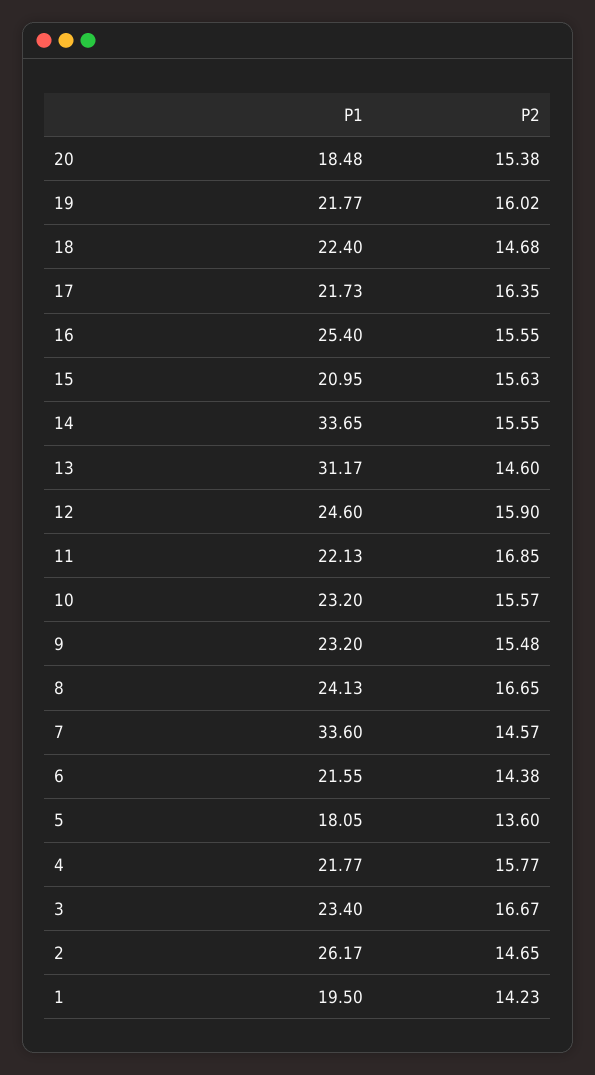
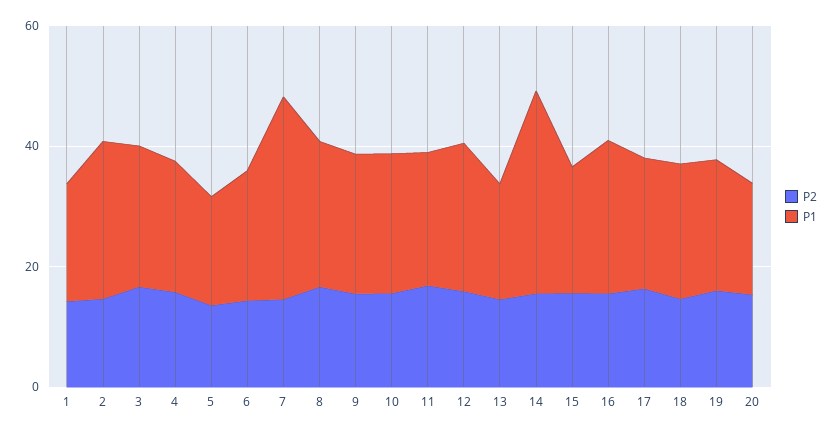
  {
    "P1": {
      "20": 18.48,
      "19": 21.77,
      "18": 22.4,
      "17": 21.73,
      "16": 25.4,
      "15": 20.95,
      "14": 33.65,
-     "13": 31.17,
+     "13": 20,
      "12": 24.6,
      "11": 22.13,
      "10": 23.2,
      "9": 23.2,
      "8": 24.13,
      "7": 33.6,
      "6": 21.55,
      "5": 18.05,
      "4": 21.77,
      "3": 23.4,
      "2": 26.17,
      "1": 19.5
    },
    "P2": {
      "20": 15.38,
      "19": 16.02,
      "18": 14.68,
      "17": 16.35,
      "16": 15.55,
      "15": 15.63,
      "14": 15.55,
      "13": 14.6,
      "12": 15.9,
      "11": 16.85,
      "10": 15.57,
      "9": 15.48,
      "8": 16.65,
      "7": 14.57,
      "6": 14.38,
      "5": 13.6,
      "4": 15.77,
      "3": 16.67,
      "2": 14.65,
      "1": 14.23
    }
  }

